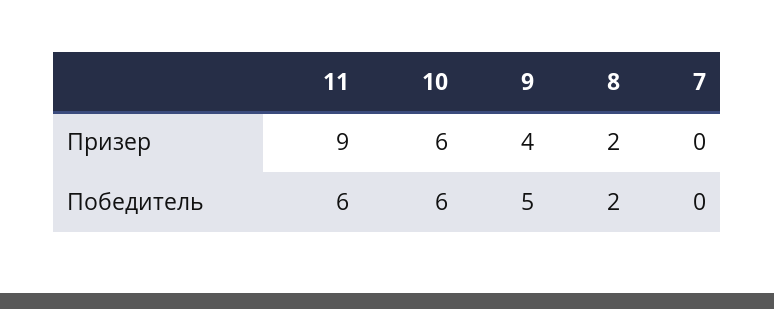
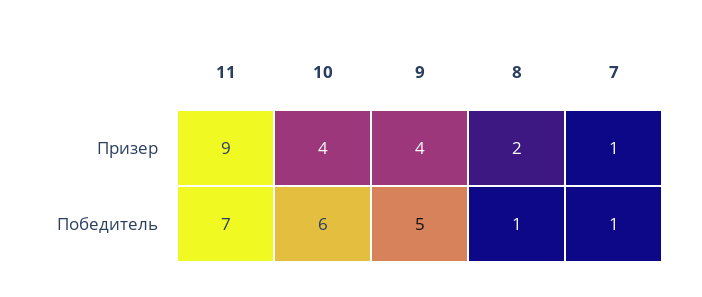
  {
    "11": {
      "Призер": 9,
-     "Победитель": 6
+     "Победитель": 7
    },
    "10": {
-     "Призер": 6,
+     "Призер": 4,
      "Победитель": 6
    },
    "9": {
      "Призер": 4,
      "Победитель": 5
    },
    "8": {
      "Призер": 2,
-     "Победитель": 2
+     "Победитель": 1
    },
    "7": {
-     "Призер": 0,
+     "Призер": 1,
-     "Победитель": 0
+     "Победитель": 1
    }
  }

